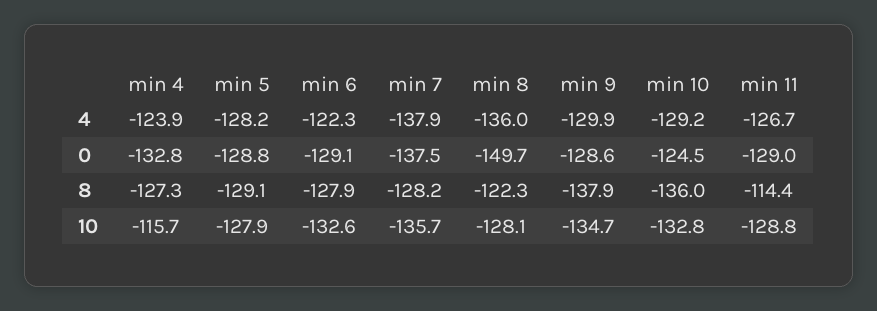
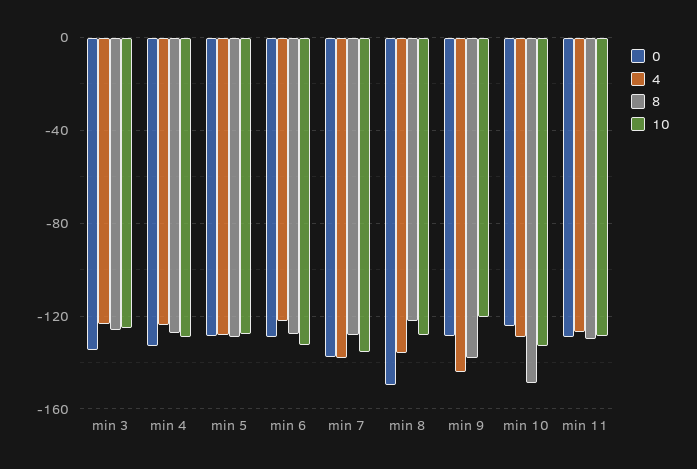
  {
    "4": {
      "min 4": -123.9,
      "min 5": -128.2,
      "min 6": -122.3,
      "min 7": -137.9,
      "min 8": -136,
-     "min 9": -129.9,
+     "min 9": -145,
      "min 10": -129.2,
-     "min 11": -126.7
+     "min 11": -126.7,
+     "min 3": -125
    },
    "0": {
      "min 4": -132.8,
      "min 5": -128.8,
      "min 6": -129.1,
      "min 7": -137.5,
      "min 8": -149.7,
      "min 9": -128.6,
      "min 10": -124.5,
-     "min 11": -129
+     "min 11": -129,
+     "min 3": -135
    },
    "8": {
      "min 4": -127.3,
      "min 5": -129.1,
      "min 6": -127.9,
      "min 7": -128.2,
      "min 8": -122.3,
      "min 9": -137.9,
-     "min 10": -136,
+     "min 10": -150,
-     "min 11": -114.4
+     "min 11": -130,
+     "min 3": -125
    },
    "10": {
-     "min 4": -115.7,
+     "min 4": -130,
      "min 5": -127.9,
      "min 6": -132.6,
      "min 7": -135.7,
      "min 8": -128.1,
-     "min 9": -134.7,
+     "min 9": -120,
      "min 10": -132.8,
-     "min 11": -128.8
+     "min 11": -128.8,
+     "min 3": -125
    }
  }

